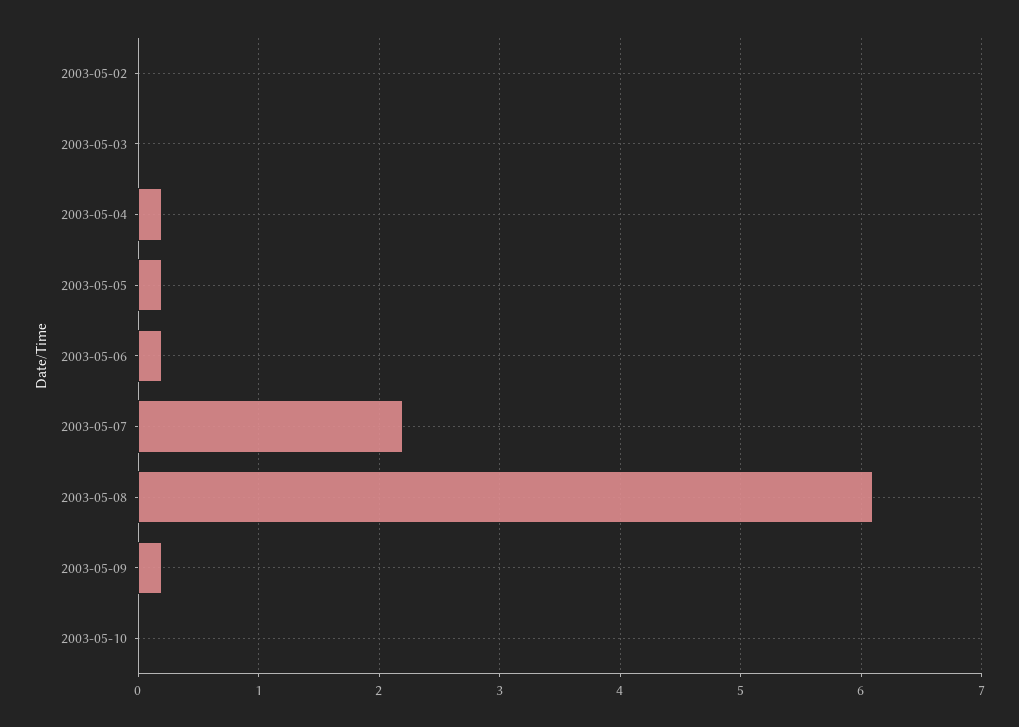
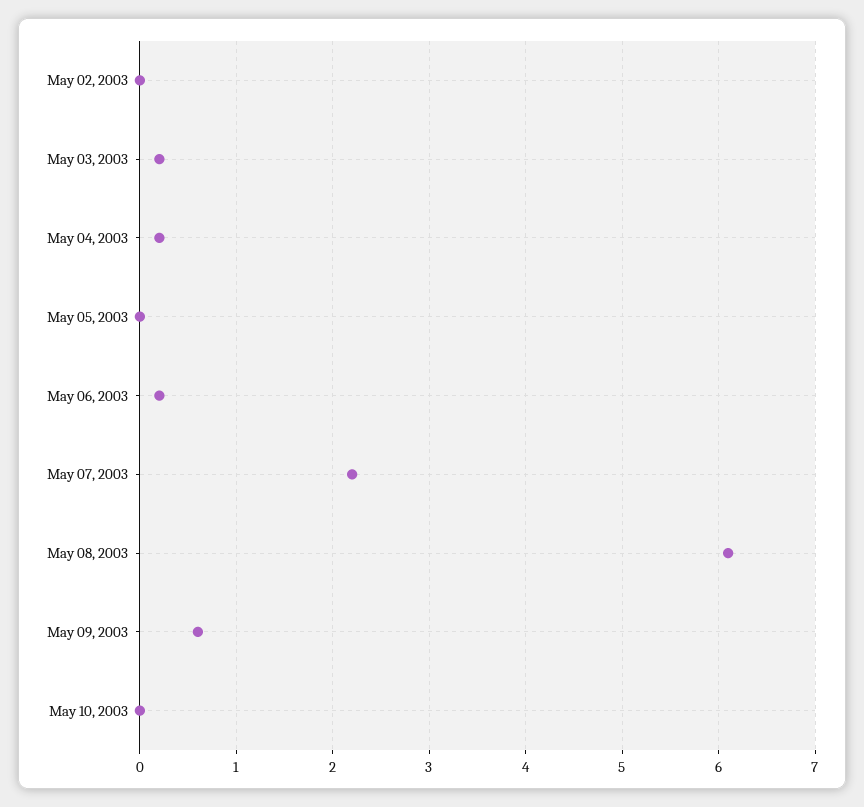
  {
    "2003-05-02": 0,
-   "2003-05-03": 0,
+   "2003-05-03": 0.2,
    "2003-05-04": 0.2,
-   "2003-05-05": 0.2,
+   "2003-05-05": 0,
    "2003-05-06": 0.2,
    "2003-05-07": 2.2,
    "2003-05-08": 6.1,
-   "2003-05-09": 0.2,
+   "2003-05-09": 0.6,
    "2003-05-10": 0
  }

